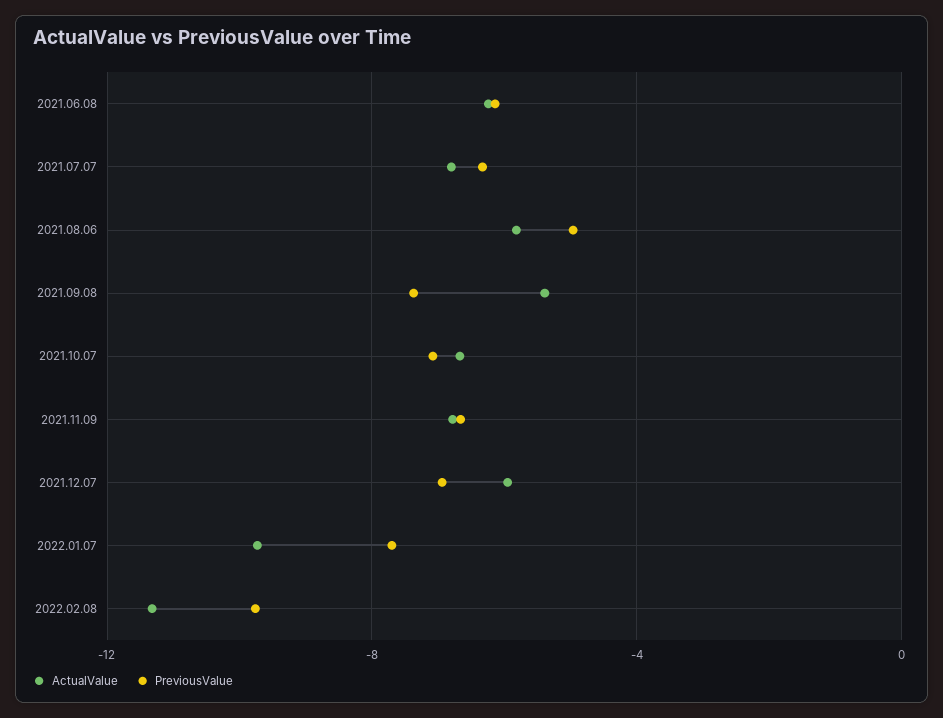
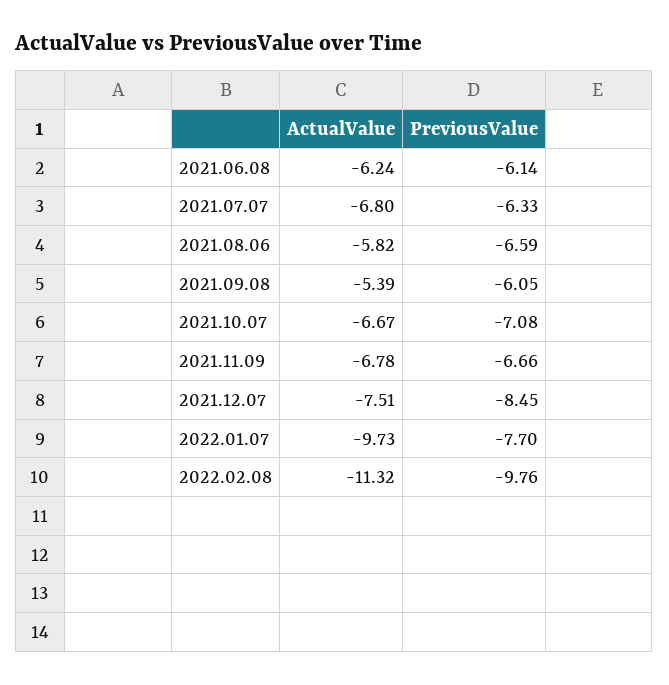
  {
    "ActualValue": {
      "2021.06.08": -6.24,
      "2021.07.07": -6.8,
      "2021.08.06": -5.82,
      "2021.09.08": -5.39,
      "2021.10.07": -6.67,
      "2021.11.09": -6.78,
-     "2021.12.07": -6,
+     "2021.12.07": -7.51,
      "2022.01.07": -9.73,
      "2022.02.08": -11.32
    },
    "PreviousValue": {
      "2021.06.08": -6.14,
      "2021.07.07": -6.33,
-     "2021.08.06": -5,
+     "2021.08.06": -6.59,
-     "2021.09.08": -7.5,
+     "2021.09.08": -6.05,
      "2021.10.07": -7.08,
      "2021.11.09": -6.66,
-     "2021.12.07": -7,
+     "2021.12.07": -8.45,
      "2022.01.07": -7.7,
      "2022.02.08": -9.76
    }
  }

